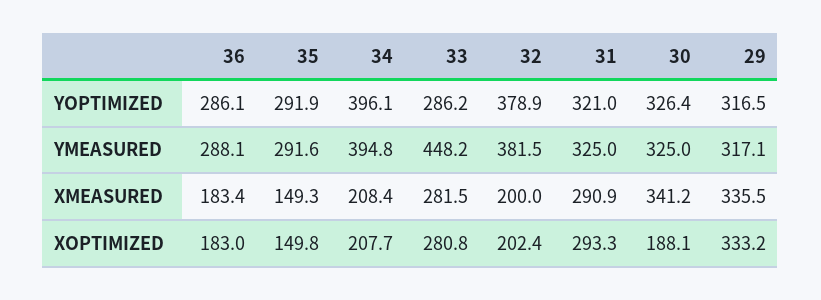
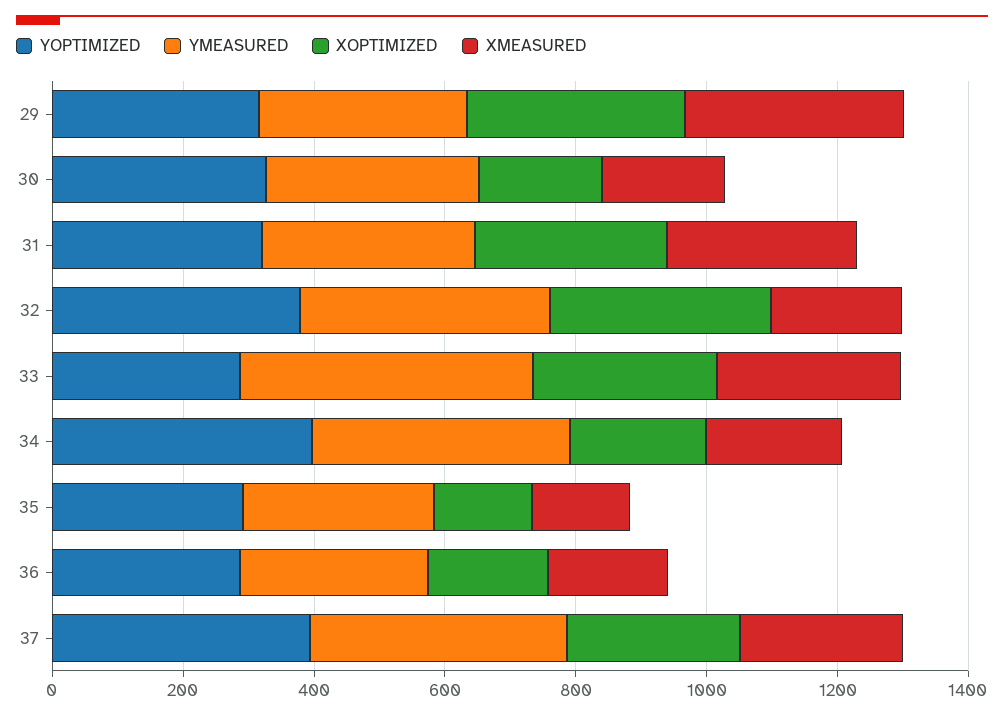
  {
    "YOPTIMIZED": {
      "36": 286.1,
      "35": 291.9,
      "34": 396.1,
      "33": 286.2,
      "32": 378.9,
      "31": 321,
      "30": 326.4,
-     "29": 316.5
+     "29": 316.5,
+     "37": 400
    },
    "YMEASURED": {
      "36": 288.1,
      "35": 291.6,
      "34": 394.8,
      "33": 448.2,
      "32": 381.5,
      "31": 325,
      "30": 325,
-     "29": 317.1
+     "29": 317.1,
+     "37": 400
    },
    "XMEASURED": {
      "36": 183.4,
      "35": 149.3,
      "34": 208.4,
      "33": 281.5,
      "32": 200,
      "31": 290.9,
-     "30": 341.2,
+     "30": 200,
-     "29": 335.5
+     "29": 335.5,
+     "37": 250
    },
    "XOPTIMIZED": {
      "36": 183,
      "35": 149.8,
      "34": 207.7,
      "33": 280.8,
-     "32": 202.4,
+     "32": 350,
      "31": 293.3,
      "30": 188.1,
-     "29": 333.2
+     "29": 333.2,
+     "37": 250
    }
  }

